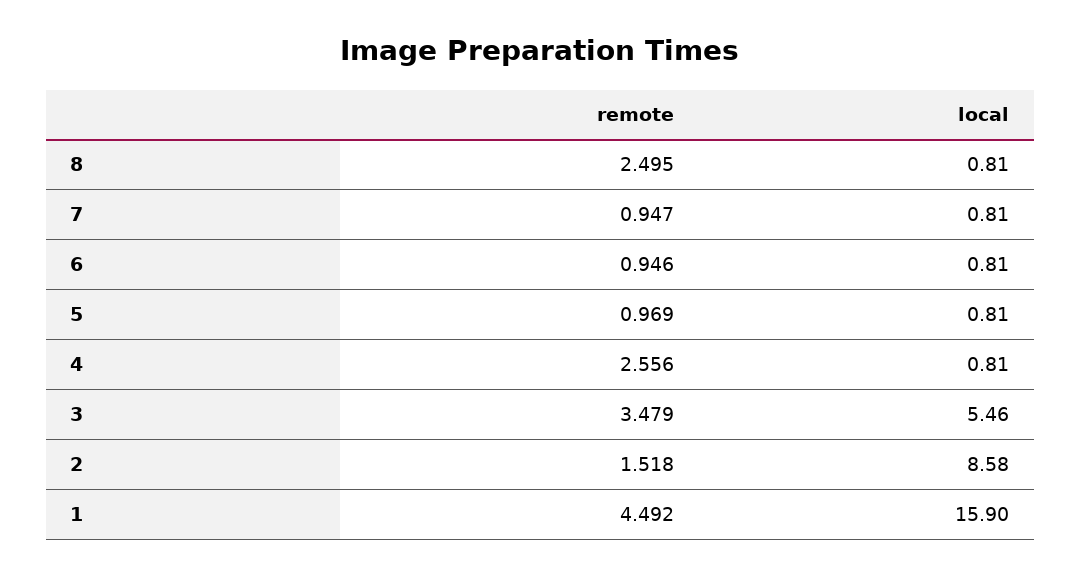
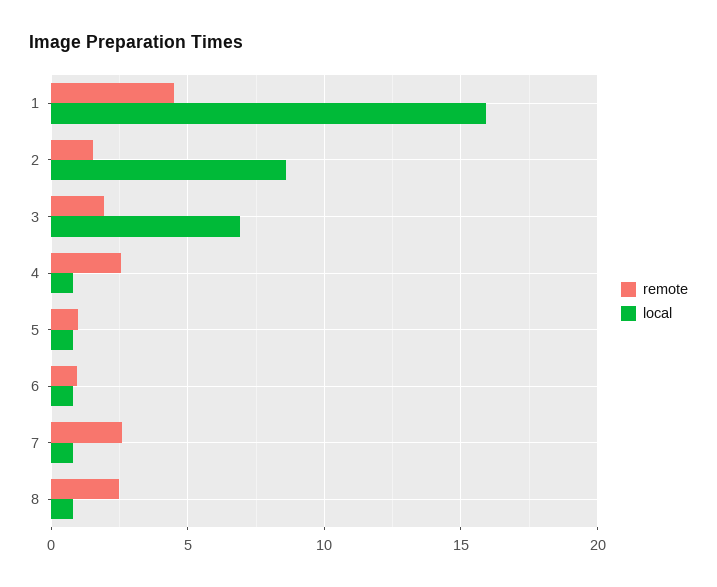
  {
    "remote": {
      "8": 2.495,
-     "7": 0.947,
+     "7": 2.5,
      "6": 0.946,
      "5": 0.969,
      "4": 2.556,
-     "3": 3.479,
+     "3": 2,
      "2": 1.518,
      "1": 4.492
    },
    "local": {
      "8": 0.81,
      "7": 0.81,
      "6": 0.81,
      "5": 0.81,
      "4": 0.81,
-     "3": 5.46,
+     "3": 7,
      "2": 8.58,
      "1": 15.9
    }
  }

